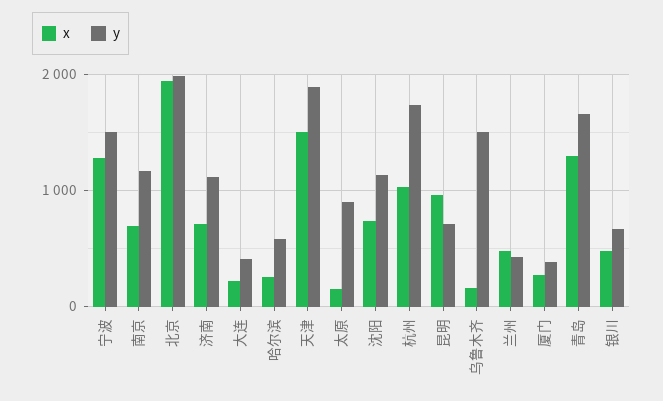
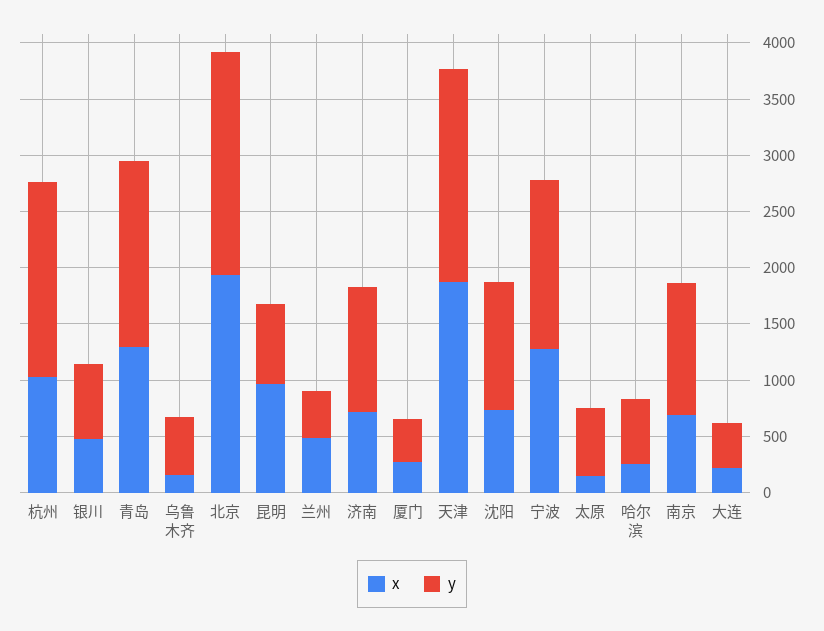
  {
    "x": {
      "宁波": 1300,
      "南京": 700,
      "北京": 1900,
      "济南": 700,
      "大连": 200,
      "哈尔滨": 300,
-     "天津": 1500,
+     "天津": 1900,
      "太原": 100,
      "沈阳": 700,
      "杭州": 1000,
      "昆明": 1000,
      "乌鲁木齐": 200,
      "兰州": 500,
      "厦门": 300,
      "青岛": 1300,
      "银川": 500
    },
    "y": {
      "宁波": 1500,
      "南京": 1200,
      "北京": 2000,
      "济南": 1100,
      "大连": 400,
      "哈尔滨": 600,
      "天津": 1900,
-     "太原": 900,
+     "太原": 600,
      "沈阳": 1100,
      "杭州": 1700,
      "昆明": 700,
-     "乌鲁木齐": 1500,
+     "乌鲁木齐": 500,
      "兰州": 400,
      "厦门": 400,
      "青岛": 1700,
      "银川": 700
    }
  }

